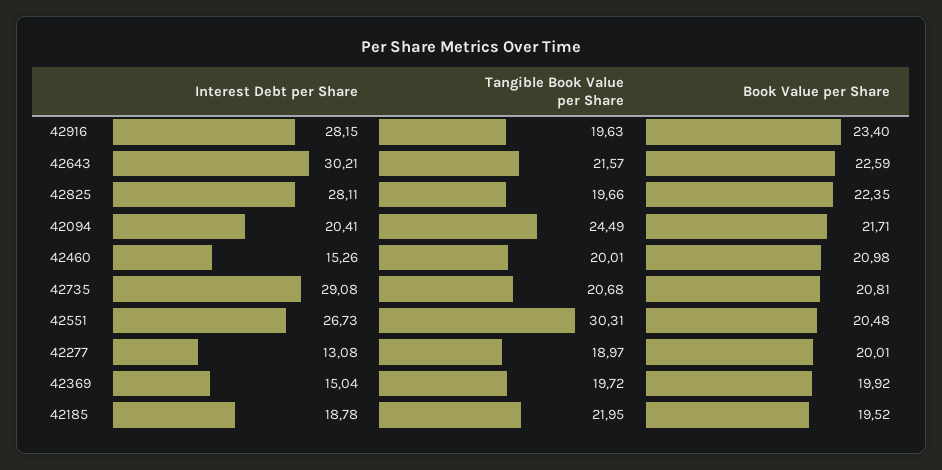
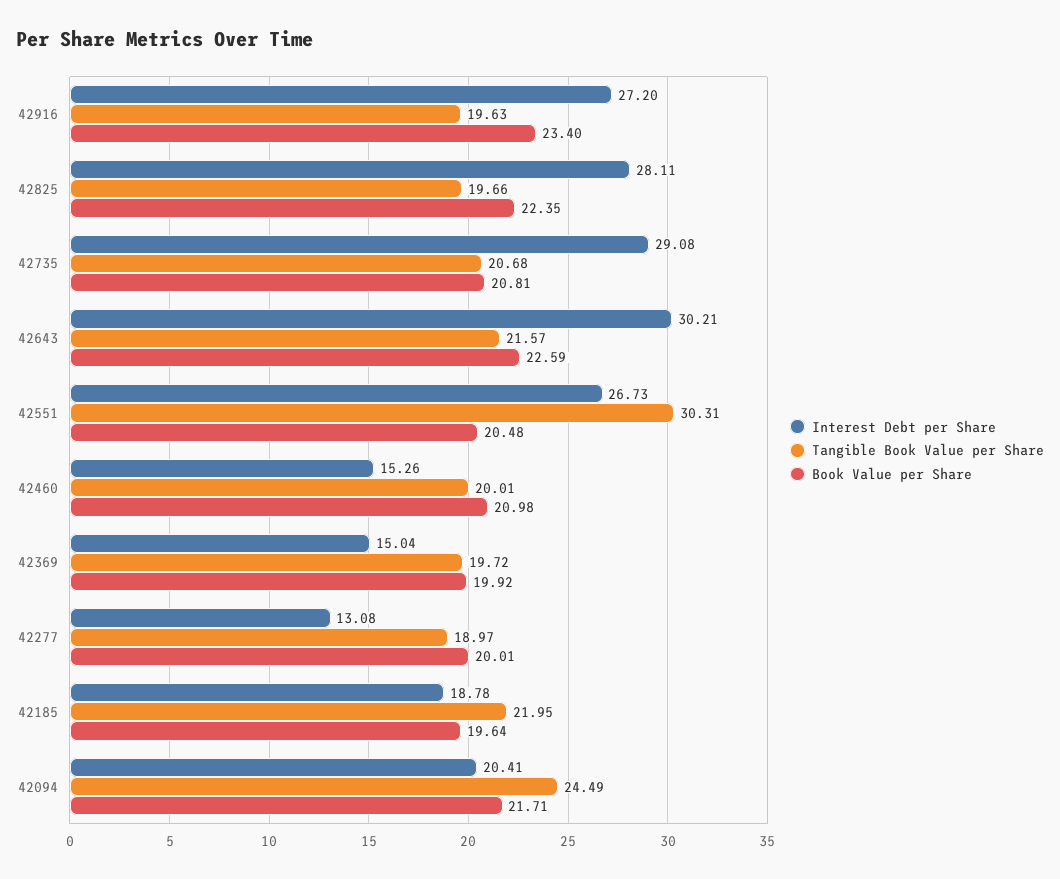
  {
    "Interest Debt per Share": {
-     "42916": 28.15,
+     "42916": 27.2,
      "42643": 30.21,
      "42825": 28.11,
      "42094": 20.41,
      "42460": 15.26,
      "42735": 29.08,
      "42551": 26.73,
      "42277": 13.08,
      "42369": 15.04,
      "42185": 18.78
    },
    "Tangible Book Value per Share": {
      "42916": 19.63,
      "42643": 21.57,
      "42825": 19.66,
      "42094": 24.49,
      "42460": 20.01,
      "42735": 20.68,
      "42551": 30.31,
      "42277": 18.97,
      "42369": 19.72,
      "42185": 21.95
    },
    "Book Value per Share": {
      "42916": 23.4,
      "42643": 22.59,
      "42825": 22.35,
      "42094": 21.71,
      "42460": 20.98,
      "42735": 20.81,
      "42551": 20.48,
      "42277": 20.01,
      "42369": 19.92,
-     "42185": 19.52
+     "42185": 19.64
    }
  }

